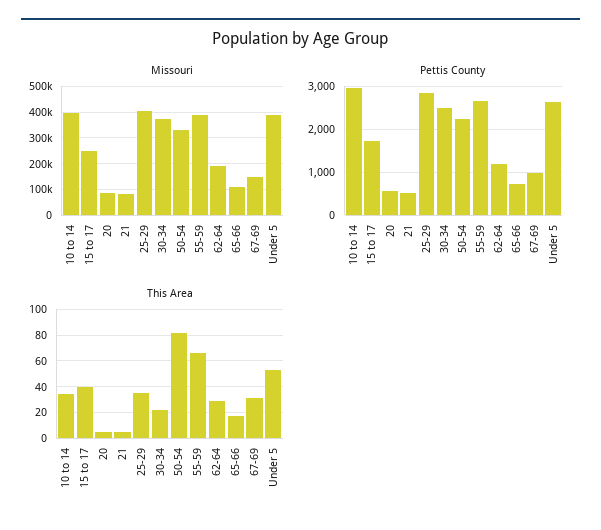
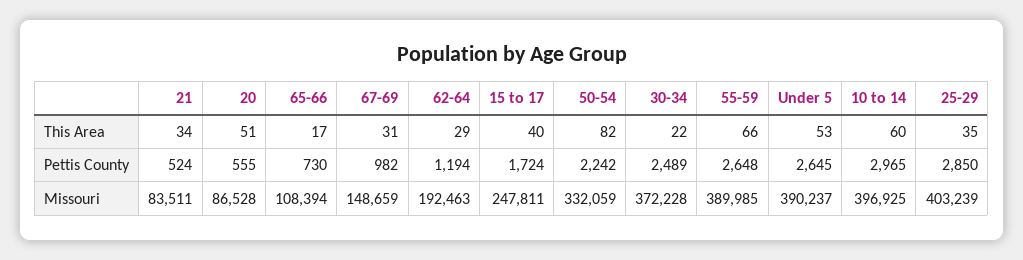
  {
    "Missouri": {
      "10 to 14": 396925,
      "15 to 17": 247811,
      "20": 86528,
      "21": 83511,
      "25-29": 403239,
      "30-34": 372228,
      "50-54": 332059,
      "55-59": 389985,
      "62-64": 192463,
      "65-66": 108394,
      "67-69": 148659,
      "Under 5": 390237
    },
    "Pettis County": {
      "10 to 14": 2965,
      "15 to 17": 1724,
      "20": 555,
      "21": 524,
      "25-29": 2850,
      "30-34": 2489,
      "50-54": 2242,
      "55-59": 2648,
      "62-64": 1194,
      "65-66": 730,
      "67-69": 982,
      "Under 5": 2645
    },
    "This Area": {
-     "10 to 14": 35,
+     "10 to 14": 60,
      "15 to 17": 40,
-     "20": 5,
+     "20": 51,
-     "21": 5,
+     "21": 34,
      "25-29": 35,
      "30-34": 22,
      "50-54": 82,
      "55-59": 66,
      "62-64": 29,
      "65-66": 17,
      "67-69": 31,
      "Under 5": 53
    }
  }

